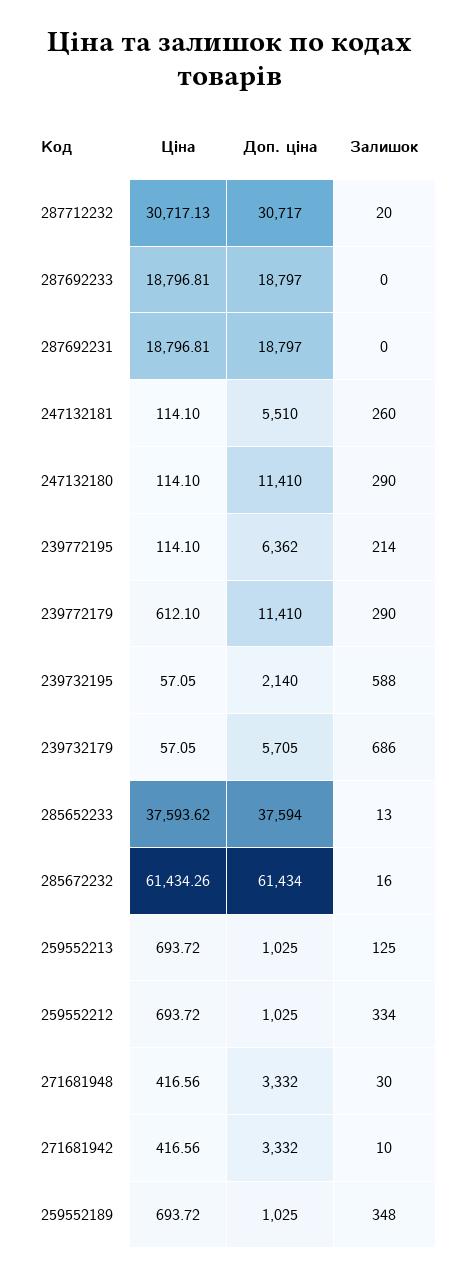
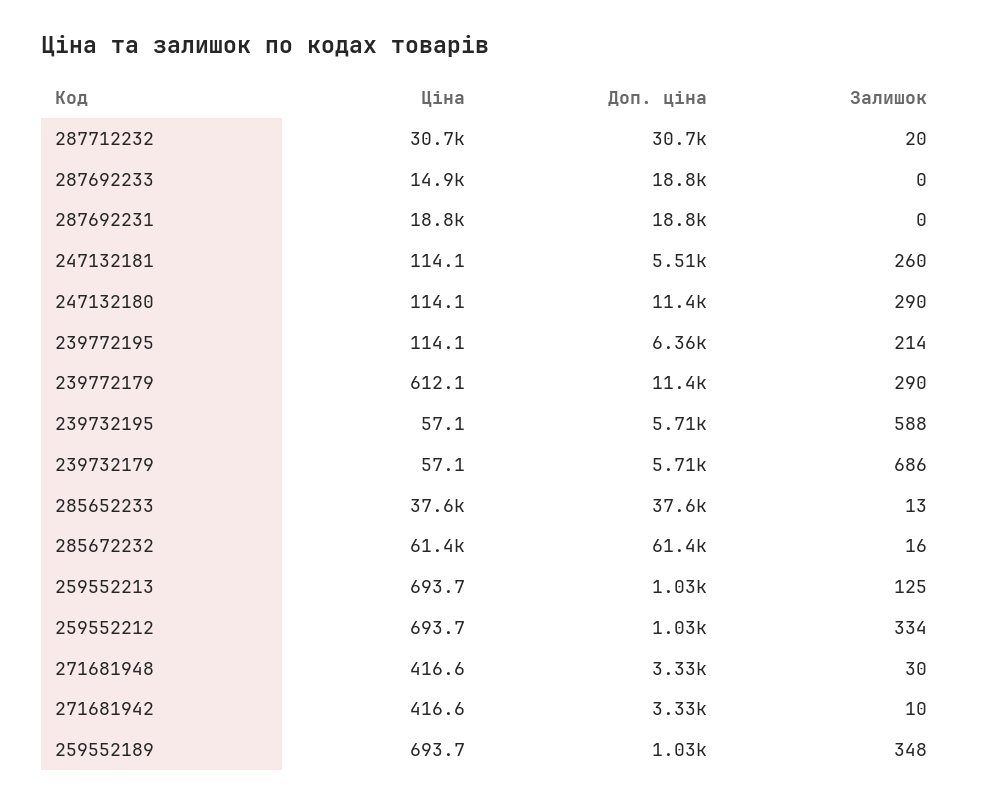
  {
    "Ціна": {
      "287712232": 30717.13,
-     "287692233": 18796.81,
+     "287692233": 14900,
      "287692231": 18796.81,
      "247132181": 114.1,
      "247132180": 114.1,
      "239772195": 114.1,
      "239772179": 612.1,
      "239732195": 57.05,
      "239732179": 57.05,
      "285652233": 37593.62,
      "285672232": 61434.26,
      "259552213": 693.72,
      "259552212": 693.72,
      "271681948": 416.56,
      "271681942": 416.56,
      "259552189": 693.72
    },
    "Доп. ціна": {
      "287712232": 30717,
      "287692233": 18797,
      "287692231": 18797,
      "247132181": 5510,
      "247132180": 11410,
      "239772195": 6362,
      "239772179": 11410,
-     "239732195": 2140,
+     "239732195": 5710,
      "239732179": 5705,
      "285652233": 37594,
      "285672232": 61434,
      "259552213": 1025,
      "259552212": 1025,
      "271681948": 3332,
      "271681942": 3332,
      "259552189": 1025
    },
    "Залишок": {
      "287712232": 20,
      "287692233": 0,
      "287692231": 0,
      "247132181": 260,
      "247132180": 290,
      "239772195": 214,
      "239772179": 290,
      "239732195": 588,
      "239732179": 686,
      "285652233": 13,
      "285672232": 16,
      "259552213": 125,
      "259552212": 334,
      "271681948": 30,
      "271681942": 10,
      "259552189": 348
    }
  }

